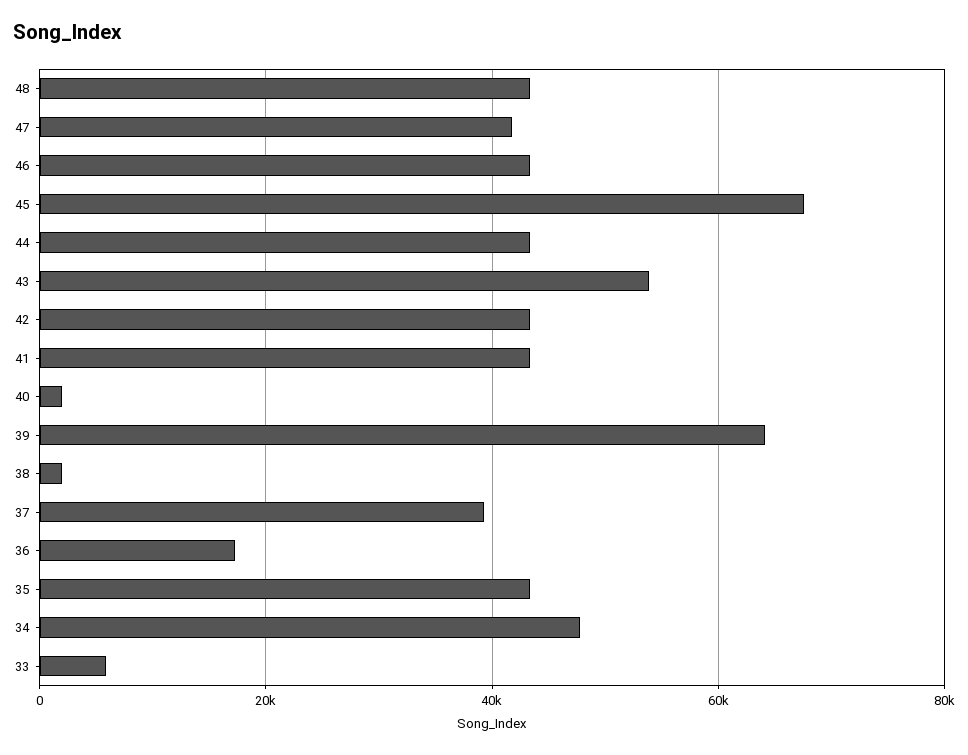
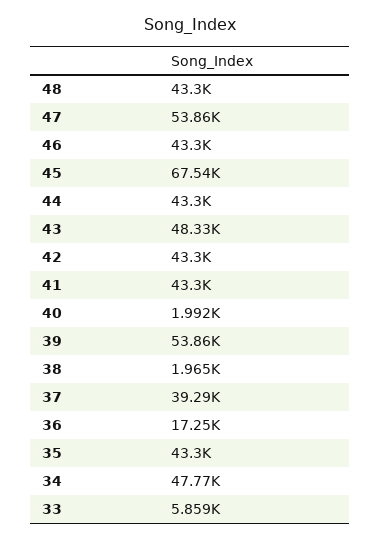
  {
    "48": 43300,
-   "47": 42000,
+   "47": 53860,
    "46": 43300,
    "45": 67540,
    "44": 43300,
-   "43": 54000,
+   "43": 48330,
    "42": 43300,
    "41": 43300,
    "40": 1992,
-   "39": 64000,
+   "39": 53860,
    "38": 1965,
    "37": 39290,
    "36": 17250,
    "35": 43300,
    "34": 47770,
    "33": 5859
  }

